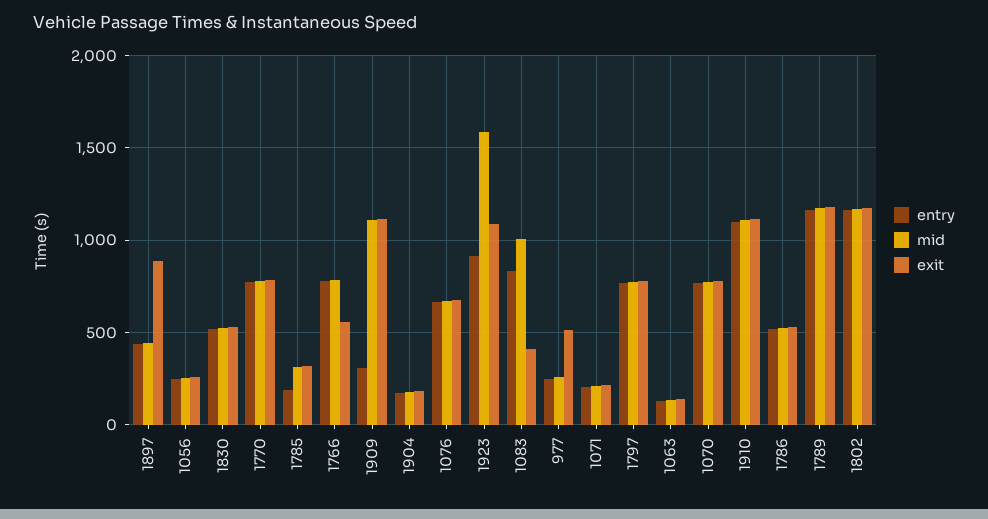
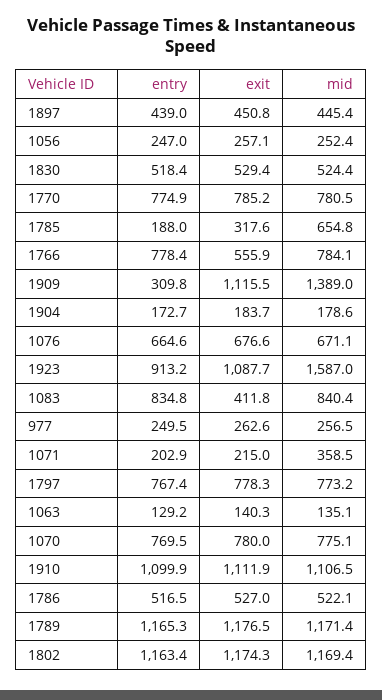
  {
    "entry": {
      "1897": 439,
      "1056": 247,
      "1830": 518.4,
      "1770": 774.9,
      "1785": 188,
      "1766": 778.4,
      "1909": 309.8,
      "1904": 172.7,
      "1076": 664.6,
      "1923": 913.2,
      "1083": 834.8,
      "977": 249.5,
      "1071": 202.9,
      "1797": 767.4,
      "1063": 129.2,
      "1070": 769.5,
      "1910": 1099.9,
      "1786": 516.5,
      "1789": 1165.3,
      "1802": 1163.4
    },
    "mid": {
      "1897": 445.4,
      "1056": 252.4,
      "1830": 524.4,
      "1770": 780.5,
-     "1785": 300,
+     "1785": 654.8,
      "1766": 784.1,
-     "1909": 1100,
+     "1909": 1389,
      "1904": 178.6,
      "1076": 671.1,
      "1923": 1587,
-     "1083": 1000,
+     "1083": 840.4,
      "977": 256.5,
-     "1071": 200,
+     "1071": 358.5,
      "1797": 773.2,
      "1063": 135.1,
      "1070": 775.1,
      "1910": 1106.5,
      "1786": 522.1,
      "1789": 1171.4,
      "1802": 1169.4
    },
    "exit": {
-     "1897": 900,
+     "1897": 450.8,
      "1056": 257.1,
      "1830": 529.4,
      "1770": 785.2,
      "1785": 317.6,
      "1766": 555.9,
      "1909": 1115.5,
      "1904": 183.7,
      "1076": 676.6,
      "1923": 1087.7,
      "1083": 411.8,
-     "977": 500,
+     "977": 262.6,
      "1071": 215,
      "1797": 778.3,
      "1063": 140.3,
      "1070": 780,
      "1910": 1111.9,
      "1786": 527,
      "1789": 1176.5,
      "1802": 1174.3
    }
  }

